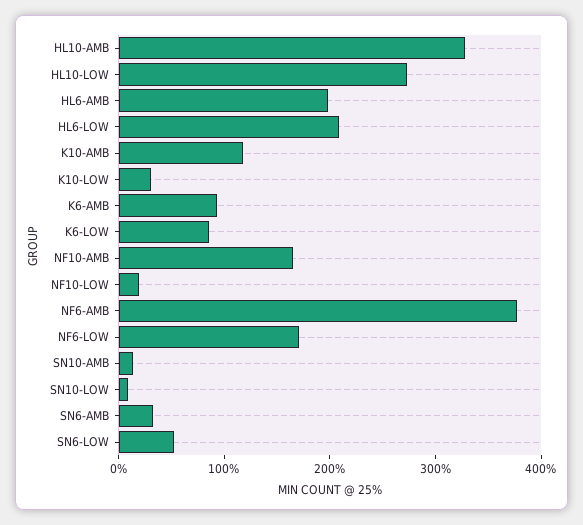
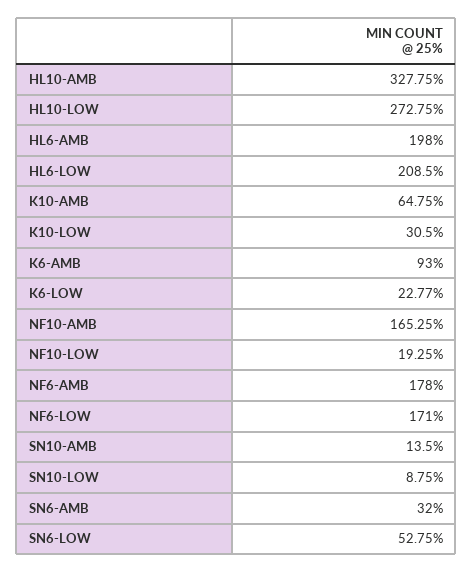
  {
    "HL10-AMB": 327.75,
    "HL10-LOW": 272.75,
    "HL6-AMB": 198,
    "HL6-LOW": 208.5,
-   "K10-AMB": 120,
+   "K10-AMB": 64.75,
    "K10-LOW": 30.5,
    "K6-AMB": 93,
-   "K6-LOW": 80,
+   "K6-LOW": 22.77,
    "NF10-AMB": 165.25,
    "NF10-LOW": 19.25,
-   "NF6-AMB": 380,
+   "NF6-AMB": 178,
    "NF6-LOW": 171,
    "SN10-AMB": 13.5,
    "SN10-LOW": 8.75,
    "SN6-AMB": 32,
    "SN6-LOW": 52.75
  }

